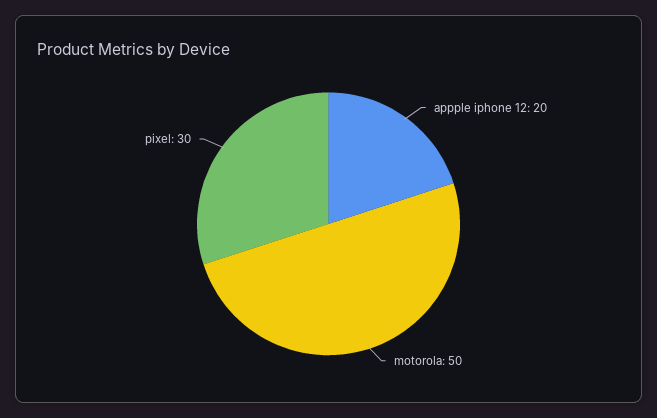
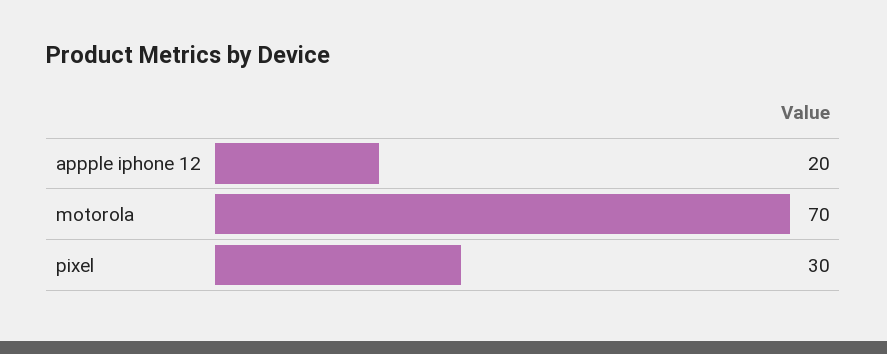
  {
    "appple iphone 12": 20,
-   "motorola": 50,
+   "motorola": 70,
    "pixel": 30
  }

